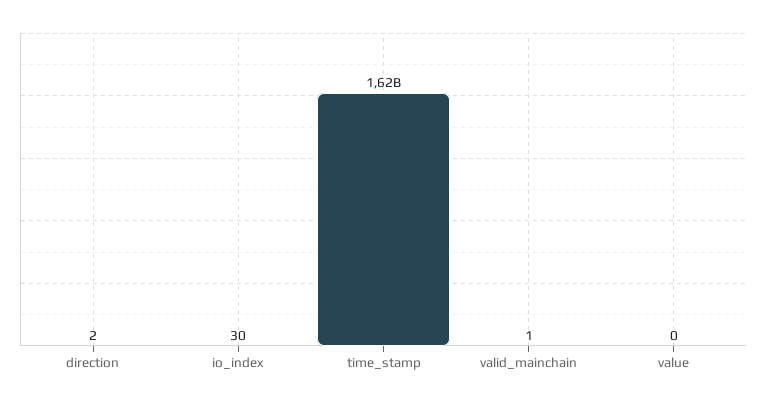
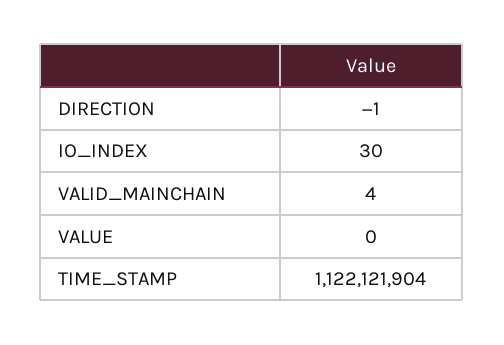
  {
-   "direction": 2,
+   "direction": -1,
    "io_index": 30,
-   "time_stamp": 1620000000,
+   "time_stamp": 1122121904,
-   "valid_mainchain": 1,
+   "valid_mainchain": 4,
    "value": 0
  }

